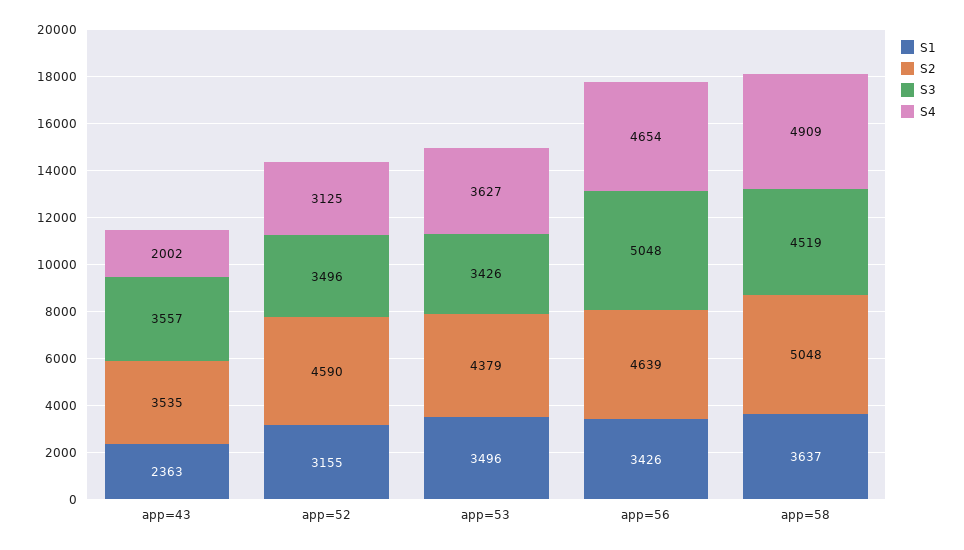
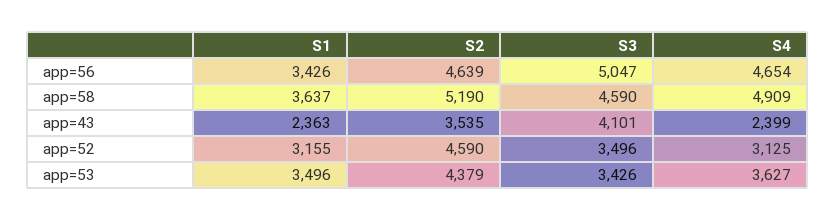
  {
    "S1": {
      "app=43": 2363,
      "app=52": 3155,
      "app=53": 3496,
      "app=56": 3426,
      "app=58": 3637
    },
    "S2": {
      "app=43": 3535,
      "app=52": 4590,
      "app=53": 4379,
      "app=56": 4639,
-     "app=58": 5048
+     "app=58": 5190
    },
    "S3": {
-     "app=43": 3557,
+     "app=43": 4101,
      "app=52": 3496,
      "app=53": 3426,
-     "app=56": 5048,
+     "app=56": 5047,
-     "app=58": 4519
+     "app=58": 4590
    },
    "S4": {
-     "app=43": 2002,
+     "app=43": 2399,
      "app=52": 3125,
      "app=53": 3627,
      "app=56": 4654,
      "app=58": 4909
    }
  }

